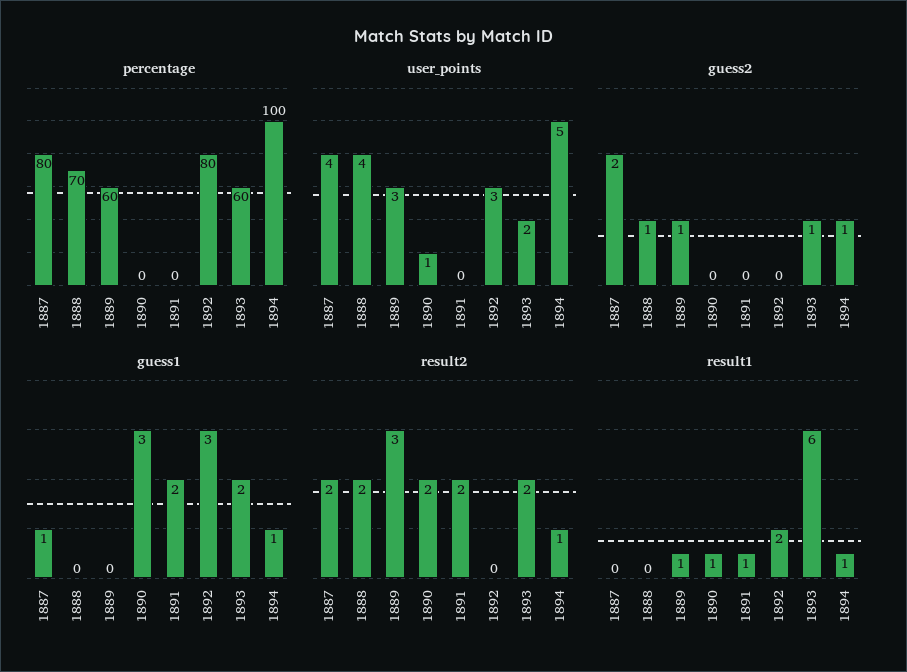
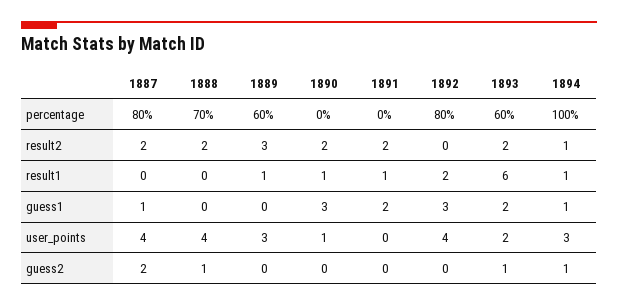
  {
    "percentage": {
      "1887": 80,
      "1888": 70,
      "1889": 60,
      "1890": 0,
      "1891": 0,
      "1892": 80,
      "1893": 60,
      "1894": 100
    },
    "user_points": {
      "1887": 4,
      "1888": 4,
      "1889": 3,
      "1890": 1,
      "1891": 0,
-     "1892": 3,
+     "1892": 4,
      "1893": 2,
-     "1894": 5
+     "1894": 3
    },
    "guess2": {
      "1887": 2,
      "1888": 1,
-     "1889": 1,
+     "1889": 0,
      "1890": 0,
      "1891": 0,
      "1892": 0,
      "1893": 1,
      "1894": 1
    },
    "guess1": {
      "1887": 1,
      "1888": 0,
      "1889": 0,
      "1890": 3,
      "1891": 2,
      "1892": 3,
      "1893": 2,
      "1894": 1
    },
    "result2": {
      "1887": 2,
      "1888": 2,
      "1889": 3,
      "1890": 2,
      "1891": 2,
      "1892": 0,
      "1893": 2,
      "1894": 1
    },
    "result1": {
      "1887": 0,
      "1888": 0,
      "1889": 1,
      "1890": 1,
      "1891": 1,
      "1892": 2,
      "1893": 6,
      "1894": 1
    }
  }

